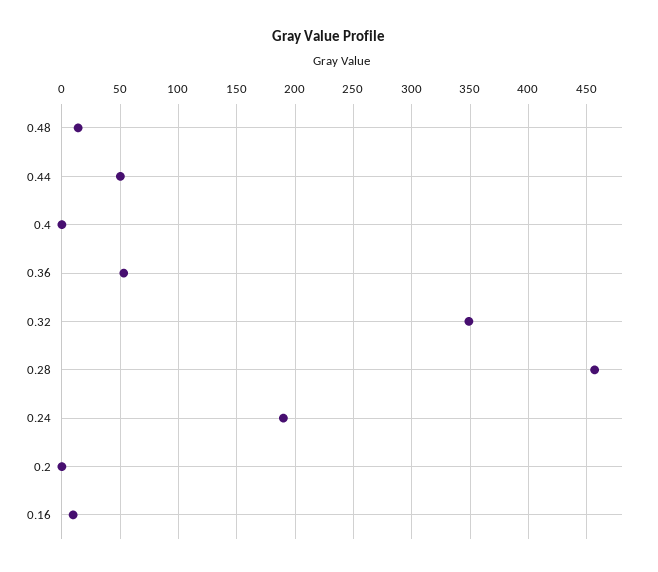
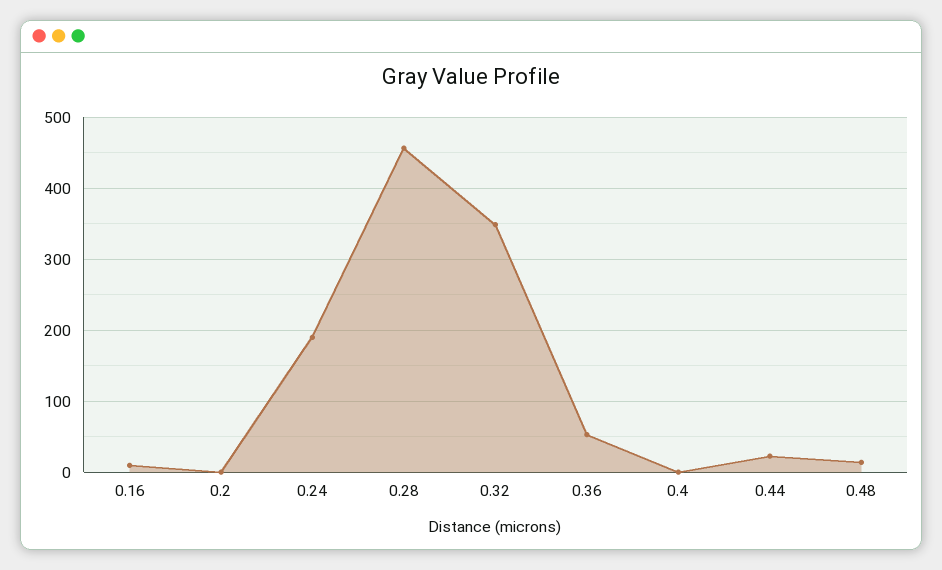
  {
    "0.48": 10,
-   "0.44": 50,
+   "0.44": 20,
    "0.4": 0,
    "0.36": 50,
    "0.32": 350,
    "0.28": 460,
    "0.24": 190,
    "0.2": 0,
    "0.16": 10
  }

